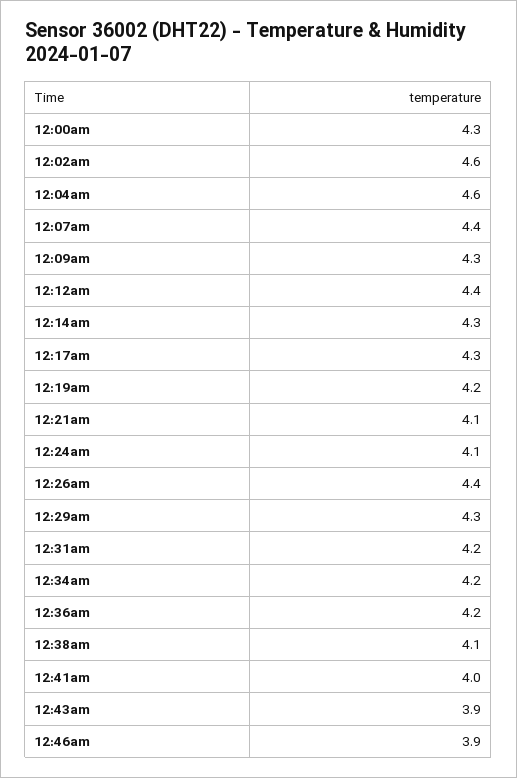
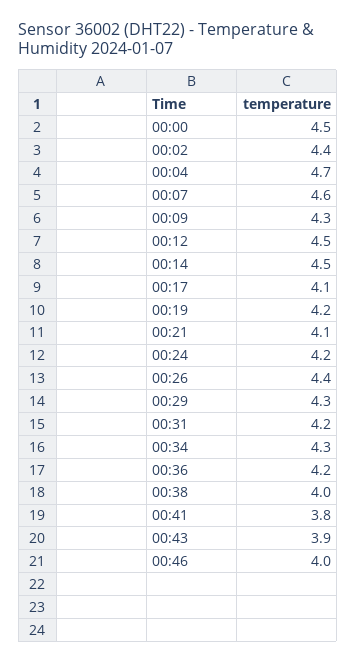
  {
-   "12:00am": 4.3,
+   "12:00am": 4.5,
-   "12:02am": 4.6,
+   "12:02am": 4.4,
-   "12:04am": 4.6,
+   "12:04am": 4.7,
-   "12:07am": 4.4,
+   "12:07am": 4.6,
    "12:09am": 4.3,
-   "12:12am": 4.4,
+   "12:12am": 4.5,
-   "12:14am": 4.3,
+   "12:14am": 4.5,
-   "12:17am": 4.3,
+   "12:17am": 4.1,
    "12:19am": 4.2,
    "12:21am": 4.1,
-   "12:24am": 4.1,
+   "12:24am": 4.2,
    "12:26am": 4.4,
    "12:29am": 4.3,
    "12:31am": 4.2,
-   "12:34am": 4.2,
+   "12:34am": 4.3,
    "12:36am": 4.2,
-   "12:38am": 4.1,
+   "12:38am": 4,
-   "12:41am": 4,
+   "12:41am": 3.8,
    "12:43am": 3.9,
-   "12:46am": 3.9
+   "12:46am": 4
  }

